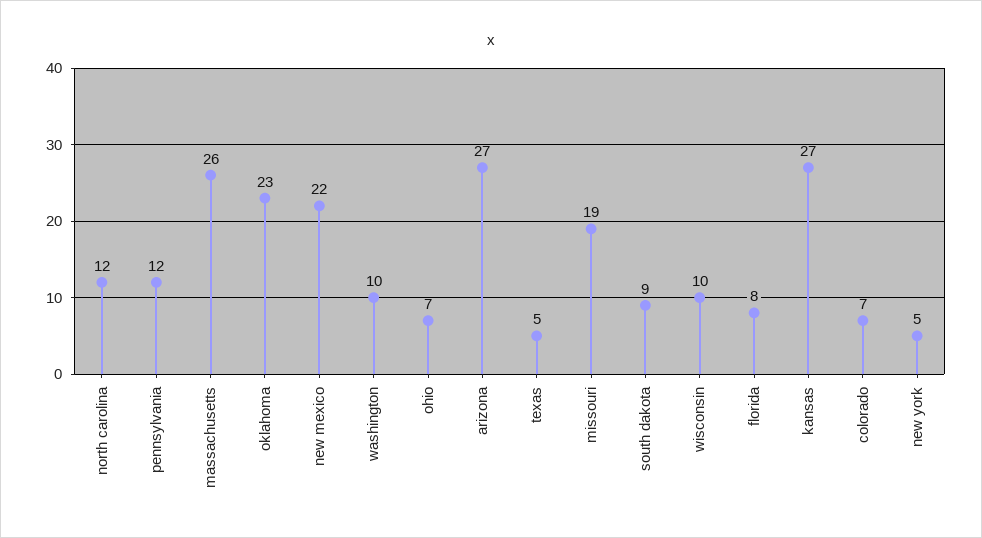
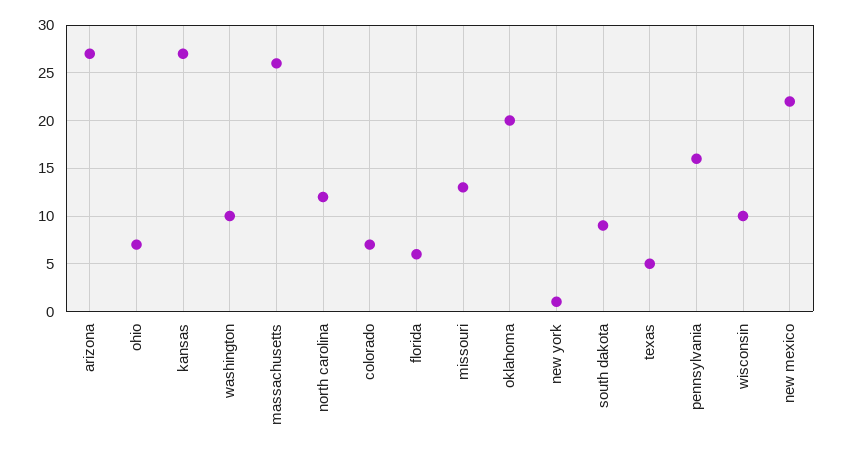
  {
    "north carolina": 12,
-   "pennsylvania": 12,
+   "pennsylvania": 16,
    "massachusetts": 26,
-   "oklahoma": 23,
+   "oklahoma": 20,
    "new mexico": 22,
    "washington": 10,
    "ohio": 7,
    "arizona": 27,
    "texas": 5,
-   "missouri": 19,
+   "missouri": 13,
    "south dakota": 9,
    "wisconsin": 10,
-   "florida": 8,
+   "florida": 6,
    "kansas": 27,
    "colorado": 7,
-   "new york": 5
+   "new york": 1
  }

